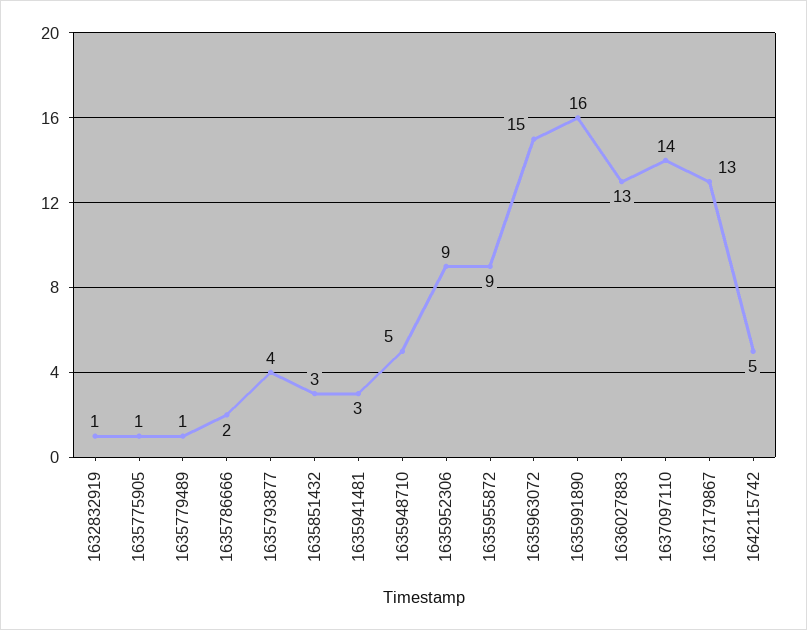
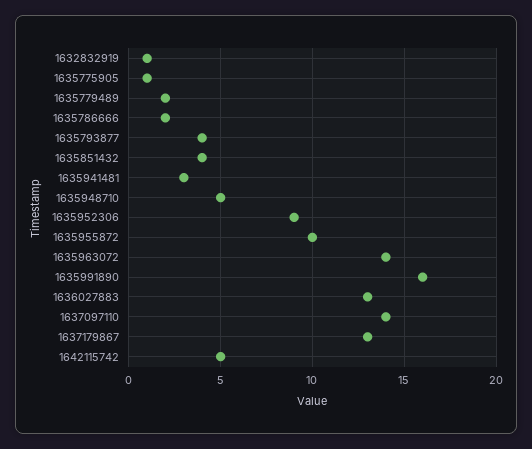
  {
    "1632832919": 1,
    "1635775905": 1,
-   "1635779489": 1,
+   "1635779489": 2,
    "1635786666": 2,
    "1635793877": 4,
-   "1635851432": 3,
+   "1635851432": 4,
    "1635941481": 3,
    "1635948710": 5,
    "1635952306": 9,
-   "1635955872": 9,
+   "1635955872": 10,
-   "1635963072": 15,
+   "1635963072": 14,
    "1635991890": 16,
    "1636027883": 13,
    "1637097110": 14,
    "1637179867": 13,
    "1642115742": 5
  }

